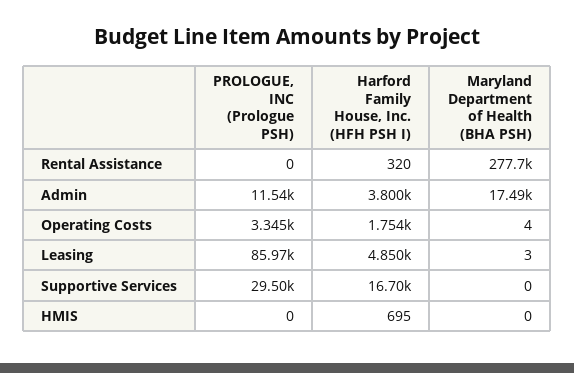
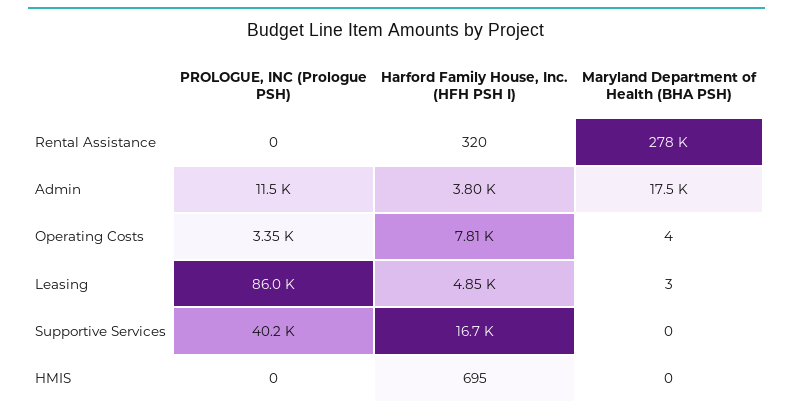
  {
    "PROLOGUE, INC (Prologue PSH)": {
      "Rental Assistance": 0,
      "Admin": 11540,
      "Operating Costs": 3345,
      "Leasing": 85970,
-     "Supportive Services": 29500,
+     "Supportive Services": 40200,
      "HMIS": 0
    },
    "Harford Family House, Inc. (HFH PSH I)": {
      "Rental Assistance": 320,
      "Admin": 3800,
-     "Operating Costs": 1754,
+     "Operating Costs": 7810,
      "Leasing": 4850,
      "Supportive Services": 16700,
      "HMIS": 695
    },
    "Maryland Department of Health (BHA PSH)": {
      "Rental Assistance": 277700,
      "Admin": 17490,
      "Operating Costs": 4,
      "Leasing": 3,
      "Supportive Services": 0,
      "HMIS": 0
    }
  }

